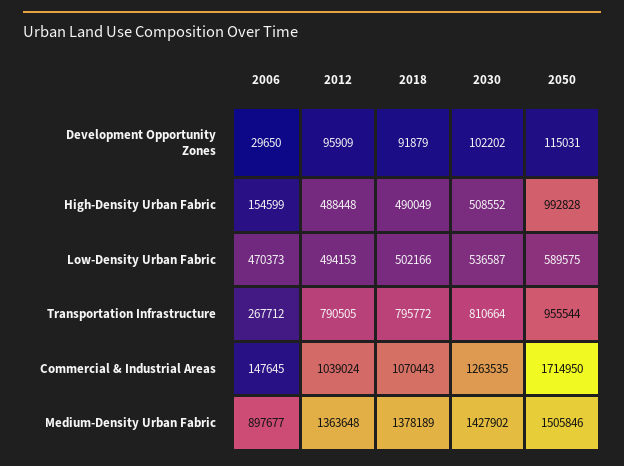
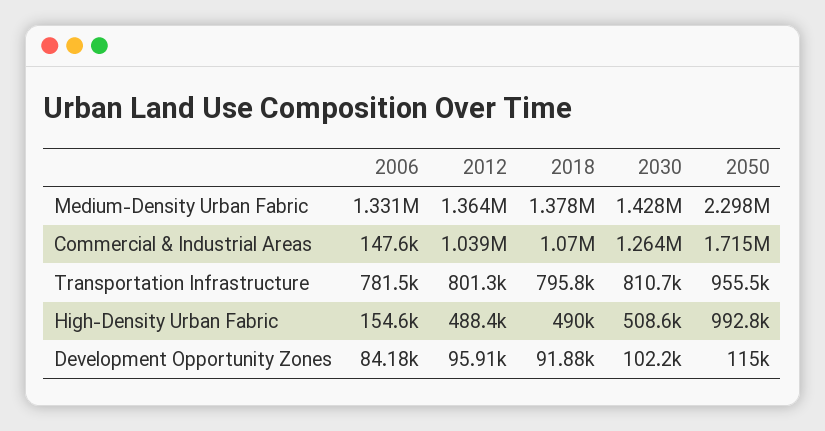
  {
    "2006": {
-     "Development Opportunity Zones": 29650,
+     "Development Opportunity Zones": 84180,
      "High-Density Urban Fabric": 154599,
-     "Low-Density Urban Fabric": 470373,
-     "Transportation Infrastructure": 267712,
+     "Transportation Infrastructure": 781500,
      "Commercial & Industrial Areas": 147645,
-     "Medium-Density Urban Fabric": 897677
+     "Medium-Density Urban Fabric": 1331000
    },
    "2012": {
      "Development Opportunity Zones": 95909,
      "High-Density Urban Fabric": 488448,
-     "Low-Density Urban Fabric": 494153,
-     "Transportation Infrastructure": 790505,
+     "Transportation Infrastructure": 801300,
      "Commercial & Industrial Areas": 1039024,
      "Medium-Density Urban Fabric": 1363648
    },
    "2018": {
      "Development Opportunity Zones": 91879,
      "High-Density Urban Fabric": 490049,
-     "Low-Density Urban Fabric": 502166,
      "Transportation Infrastructure": 795772,
      "Commercial & Industrial Areas": 1070443,
      "Medium-Density Urban Fabric": 1378189
    },
    "2030": {
      "Development Opportunity Zones": 102202,
      "High-Density Urban Fabric": 508552,
-     "Low-Density Urban Fabric": 536587,
      "Transportation Infrastructure": 810664,
      "Commercial & Industrial Areas": 1263535,
      "Medium-Density Urban Fabric": 1427902
    },
    "2050": {
      "Development Opportunity Zones": 115031,
      "High-Density Urban Fabric": 992828,
-     "Low-Density Urban Fabric": 589575,
      "Transportation Infrastructure": 955544,
      "Commercial & Industrial Areas": 1714950,
-     "Medium-Density Urban Fabric": 1505846
+     "Medium-Density Urban Fabric": 2298000
    }
  }

